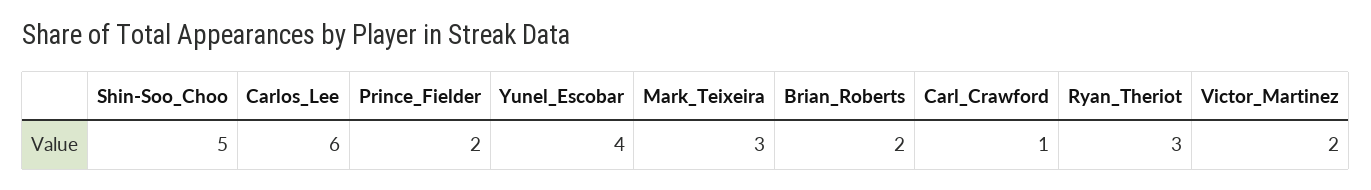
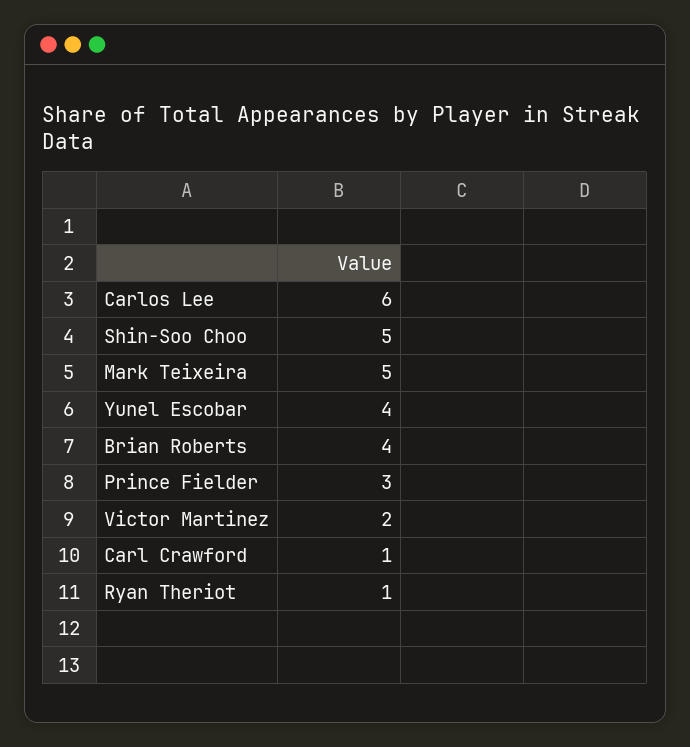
  {
    "Shin-Soo_Choo": 5,
    "Carlos_Lee": 6,
-   "Prince_Fielder": 2,
+   "Prince_Fielder": 3,
    "Yunel_Escobar": 4,
-   "Mark_Teixeira": 3,
+   "Mark_Teixeira": 5,
-   "Brian_Roberts": 2,
+   "Brian_Roberts": 4,
    "Carl_Crawford": 1,
-   "Ryan_Theriot": 3,
+   "Ryan_Theriot": 1,
    "Victor_Martinez": 2
  }

